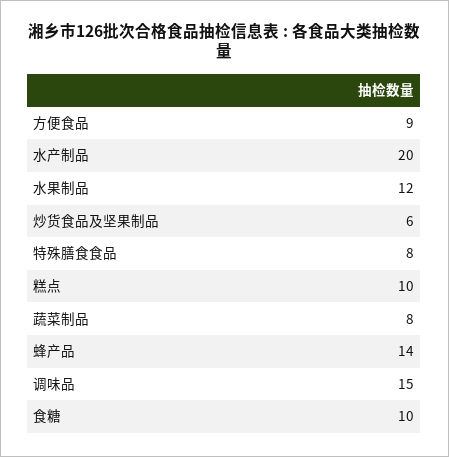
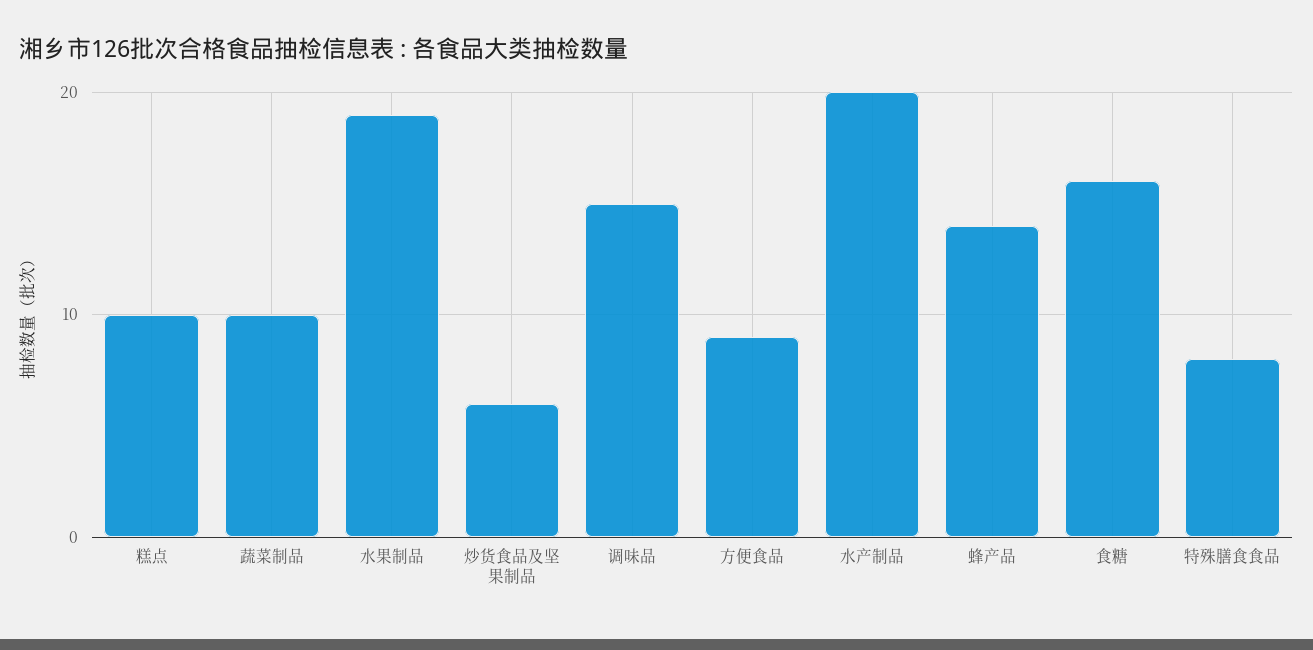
  {
    "方便食品": 9,
    "水产制品": 20,
-   "水果制品": 12,
+   "水果制品": 19,
    "炒货食品及坚果制品": 6,
    "特殊膳食食品": 8,
    "糕点": 10,
-   "蔬菜制品": 8,
+   "蔬菜制品": 10,
    "蜂产品": 14,
    "调味品": 15,
-   "食糖": 10
+   "食糖": 16
  }

